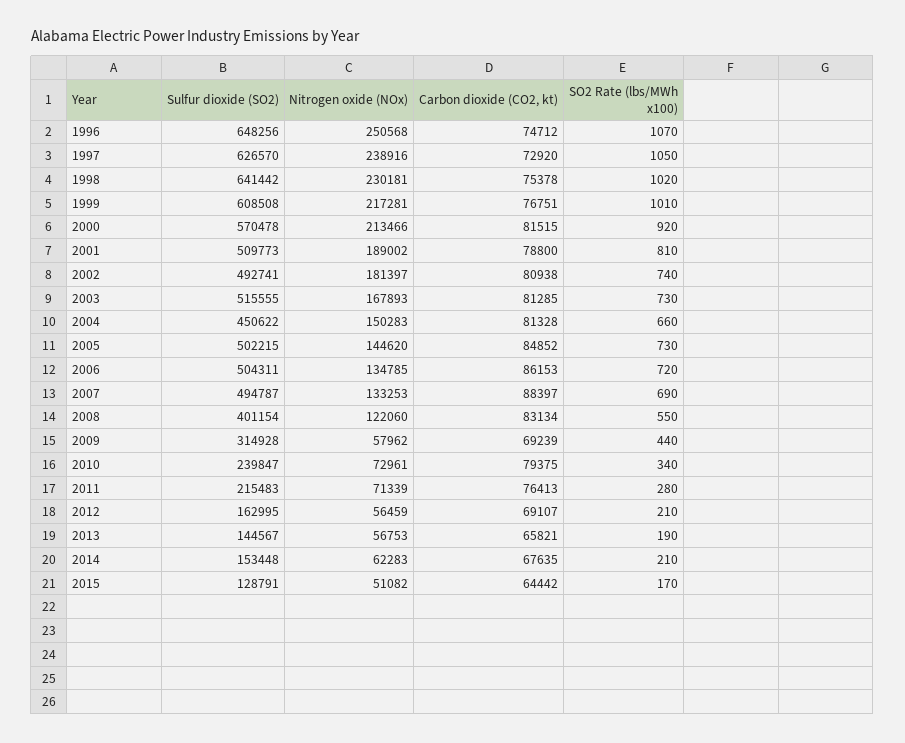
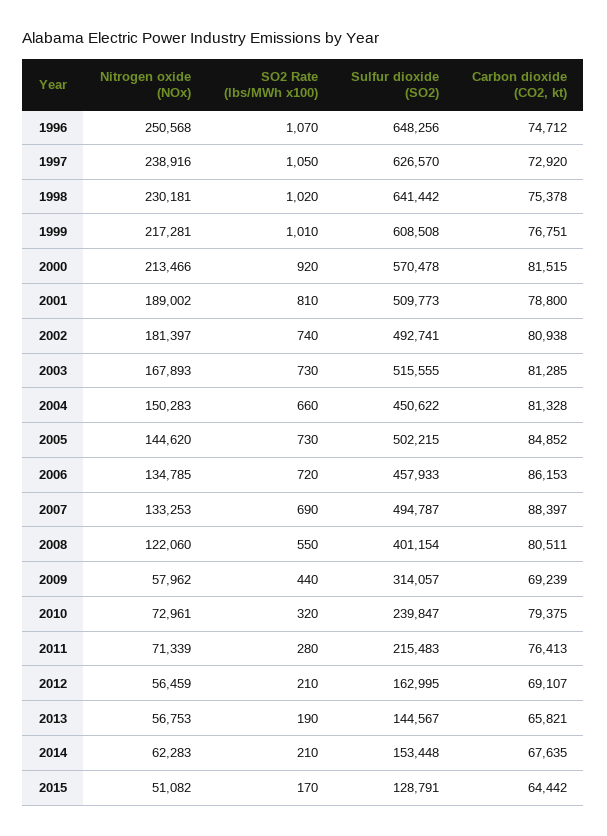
  {
    "Sulfur dioxide (SO2)": {
      "1996": 648256,
      "1997": 626570,
      "1998": 641442,
      "1999": 608508,
      "2000": 570478,
      "2001": 509773,
      "2002": 492741,
      "2003": 515555,
      "2004": 450622,
      "2005": 502215,
-     "2006": 504311,
+     "2006": 457933,
      "2007": 494787,
      "2008": 401154,
-     "2009": 314928,
+     "2009": 314057,
      "2010": 239847,
      "2011": 215483,
      "2012": 162995,
      "2013": 144567,
      "2014": 153448,
      "2015": 128791
    },
    "Nitrogen oxide (NOx)": {
      "1996": 250568,
      "1997": 238916,
      "1998": 230181,
      "1999": 217281,
      "2000": 213466,
      "2001": 189002,
      "2002": 181397,
      "2003": 167893,
      "2004": 150283,
      "2005": 144620,
      "2006": 134785,
      "2007": 133253,
      "2008": 122060,
      "2009": 57962,
      "2010": 72961,
      "2011": 71339,
      "2012": 56459,
      "2013": 56753,
      "2014": 62283,
      "2015": 51082
    },
    "Carbon dioxide (CO2, kt)": {
      "1996": 74712,
      "1997": 72920,
      "1998": 75378,
      "1999": 76751,
      "2000": 81515,
      "2001": 78800,
      "2002": 80938,
      "2003": 81285,
      "2004": 81328,
      "2005": 84852,
      "2006": 86153,
      "2007": 88397,
-     "2008": 83134,
+     "2008": 80511,
      "2009": 69239,
      "2010": 79375,
      "2011": 76413,
      "2012": 69107,
      "2013": 65821,
      "2014": 67635,
      "2015": 64442
    },
    "SO2 Rate (lbs/MWh x100)": {
      "1996": 1070,
      "1997": 1050,
      "1998": 1020,
      "1999": 1010,
      "2000": 920,
      "2001": 810,
      "2002": 740,
      "2003": 730,
      "2004": 660,
      "2005": 730,
      "2006": 720,
      "2007": 690,
      "2008": 550,
      "2009": 440,
-     "2010": 340,
+     "2010": 320,
      "2011": 280,
      "2012": 210,
      "2013": 190,
      "2014": 210,
      "2015": 170
    }
  }

